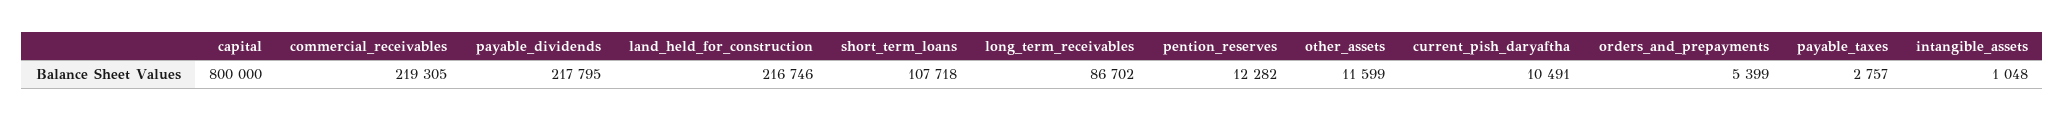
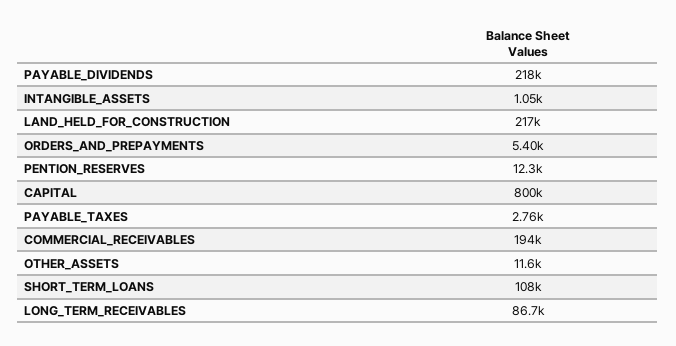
  {
    "capital": 800000,
-   "commercial_receivables": 219305,
+   "commercial_receivables": 194000,
    "payable_dividends": 217795,
    "land_held_for_construction": 216746,
    "short_term_loans": 107718,
    "long_term_receivables": 86702,
    "pention_reserves": 12282,
    "other_assets": 11599,
-   "current_pish_daryaftha": 10491,
    "orders_and_prepayments": 5399,
    "payable_taxes": 2757,
    "intangible_assets": 1048
  }

